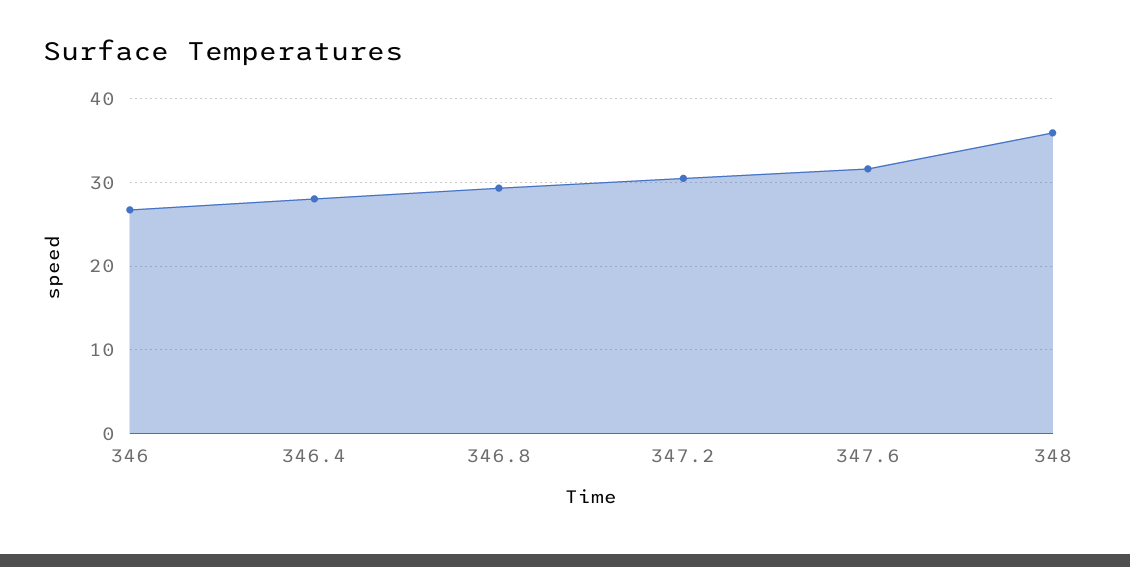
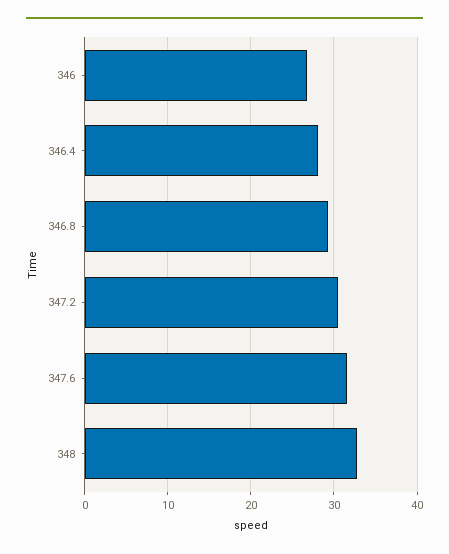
  {
    "346": 27,
    "346.4": 28,
    "346.8": 29,
    "347.2": 30,
    "347.6": 32,
-   "348": 36
+   "348": 33
  }

